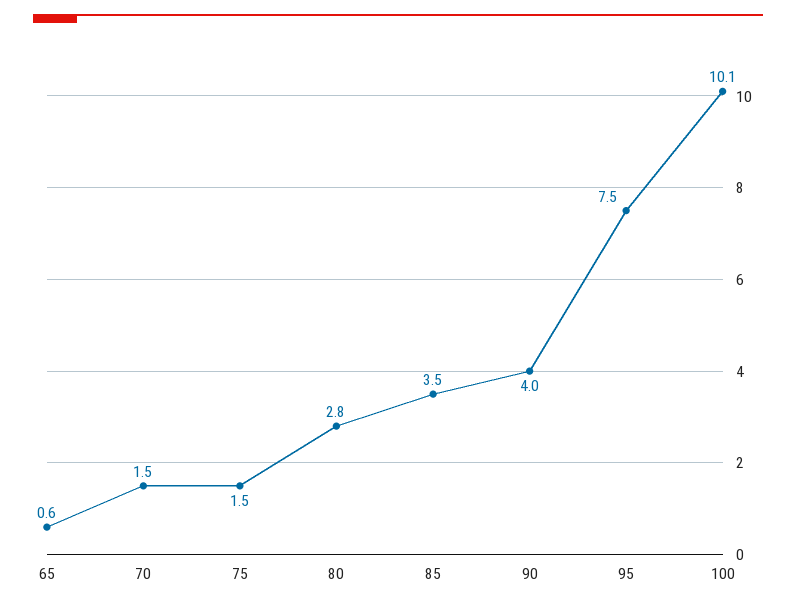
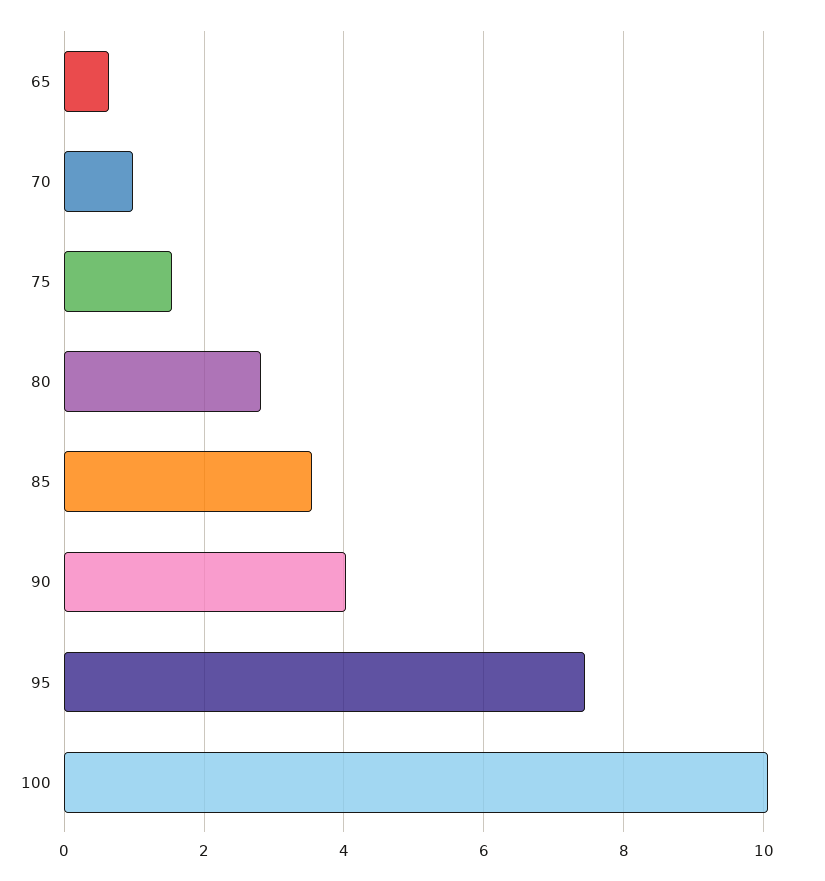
  {
    "65": 0.6,
-   "70": 1.5,
+   "70": 1,
    "75": 1.5,
    "80": 2.8,
    "85": 3.5,
    "90": 4,
    "95": 7.5,
    "100": 10.1
  }

